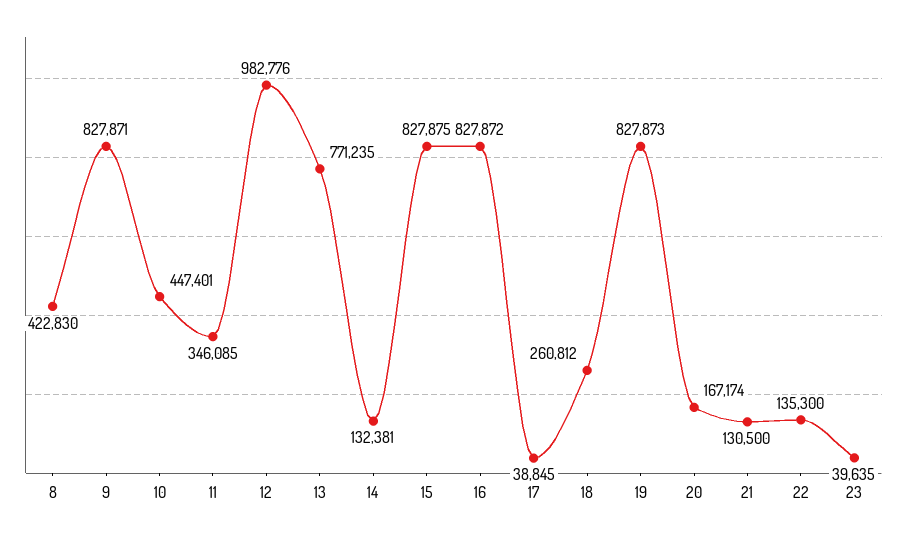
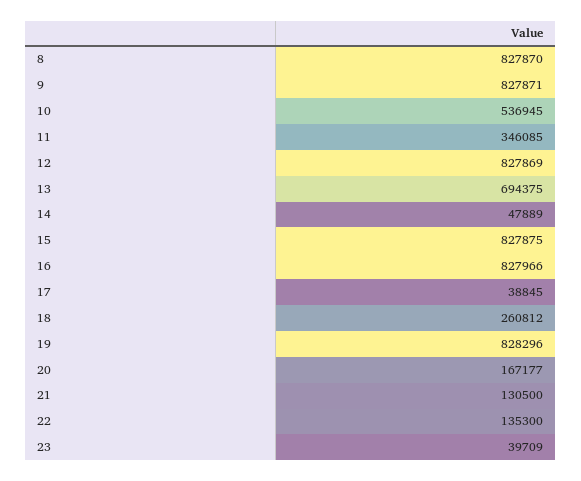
  {
-   "8": 422830,
+   "8": 827870,
    "9": 827871,
-   "10": 447401,
+   "10": 536945,
    "11": 346085,
-   "12": 982776,
+   "12": 827869,
-   "13": 771235,
+   "13": 694375,
-   "14": 132381,
+   "14": 47889,
    "15": 827875,
-   "16": 827872,
+   "16": 827966,
    "17": 38845,
    "18": 260812,
-   "19": 827873,
+   "19": 828296,
-   "20": 167174,
+   "20": 167177,
    "21": 130500,
    "22": 135300,
-   "23": 39635
+   "23": 39709
  }

